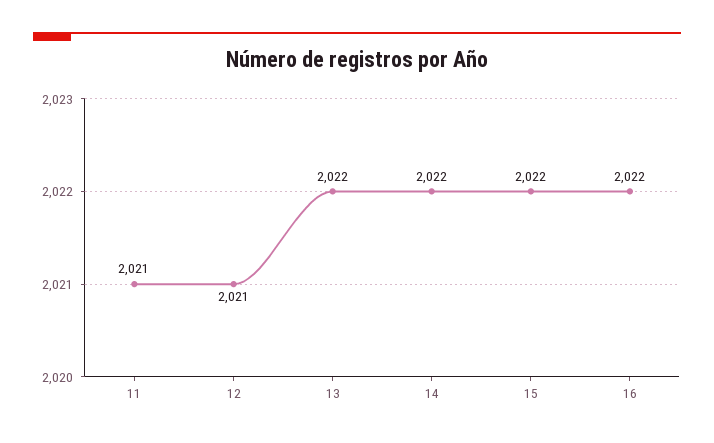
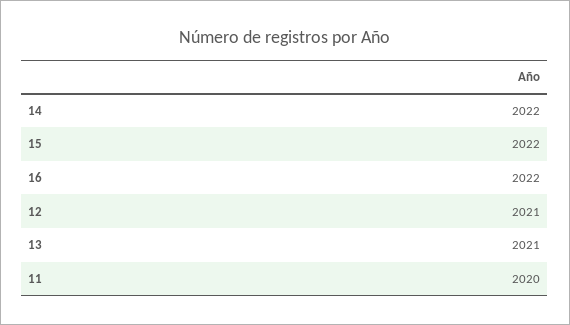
  {
-   "11": 2021,
+   "11": 2020,
    "12": 2021,
-   "13": 2022,
+   "13": 2021,
    "14": 2022,
    "15": 2022,
    "16": 2022
  }

